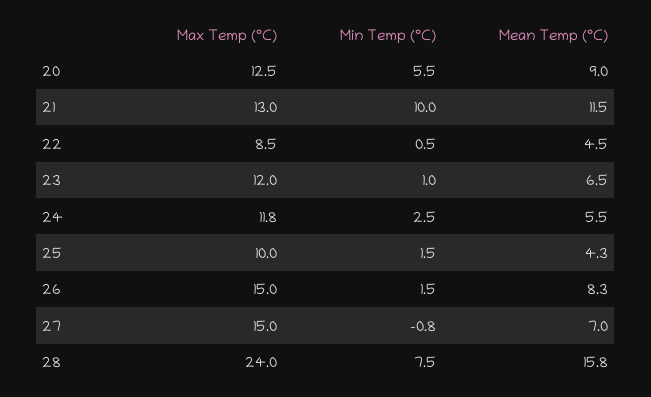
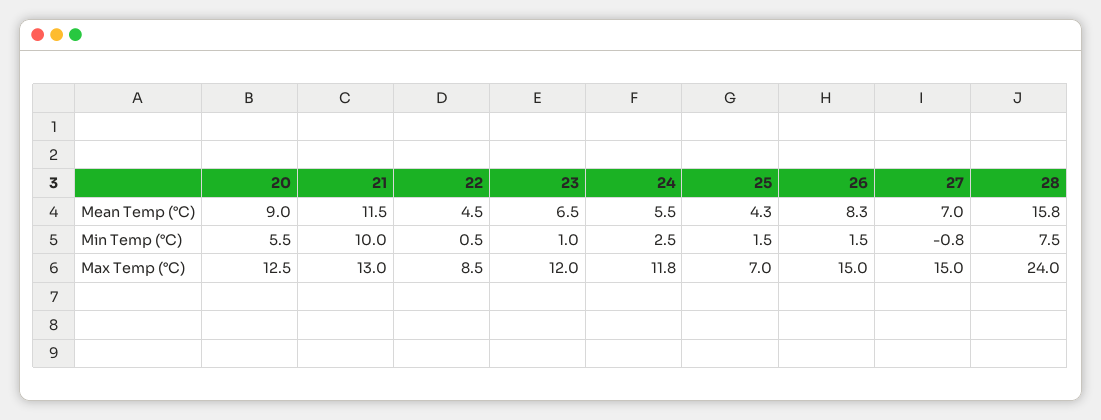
  {
    "Max Temp (°C)": {
      "20": 12.5,
      "21": 13,
      "22": 8.5,
      "23": 12,
      "24": 11.8,
-     "25": 10,
+     "25": 7,
      "26": 15,
      "27": 15,
      "28": 24
    },
    "Min Temp (°C)": {
      "20": 5.5,
      "21": 10,
      "22": 0.5,
      "23": 1,
      "24": 2.5,
      "25": 1.5,
      "26": 1.5,
      "27": -0.8,
      "28": 7.5
    },
    "Mean Temp (°C)": {
      "20": 9,
      "21": 11.5,
      "22": 4.5,
      "23": 6.5,
      "24": 5.5,
      "25": 4.3,
      "26": 8.3,
      "27": 7,
      "28": 15.8
    }
  }

